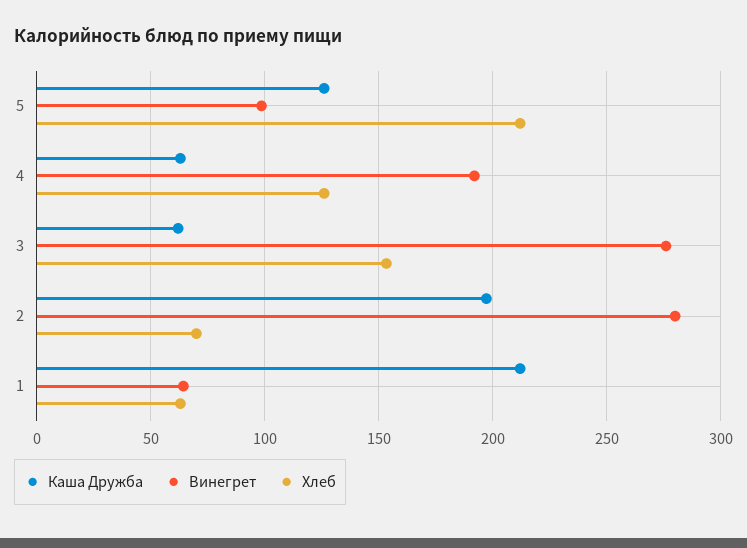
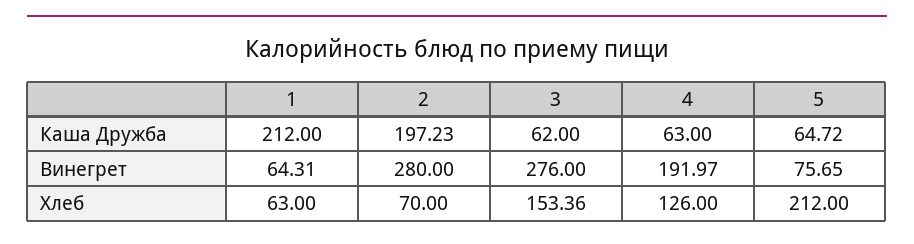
  {
    "Каша Дружба": {
-     "5": 125,
+     "5": 64.72,
      "4": 63,
      "3": 62,
      "2": 197.23,
      "1": 212
    },
    "Винегрет": {
-     "5": 100,
+     "5": 75.65,
      "4": 191.97,
      "3": 276,
      "2": 280,
      "1": 64.31
    },
    "Хлеб": {
      "5": 212,
      "4": 126,
      "3": 153.36,
      "2": 70,
      "1": 63
    }
  }

